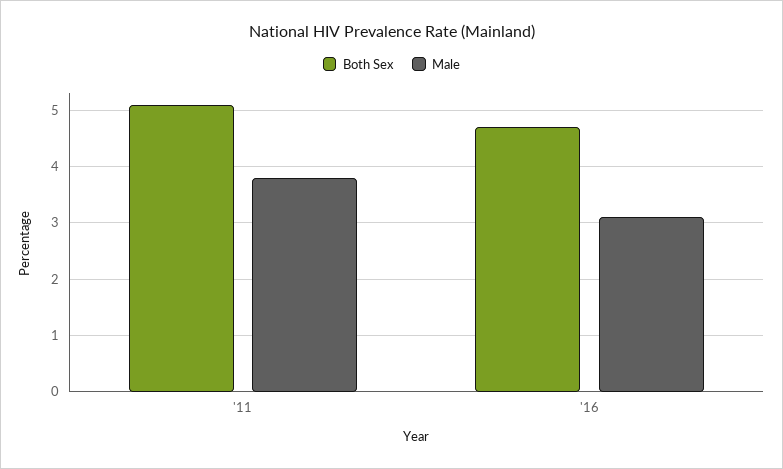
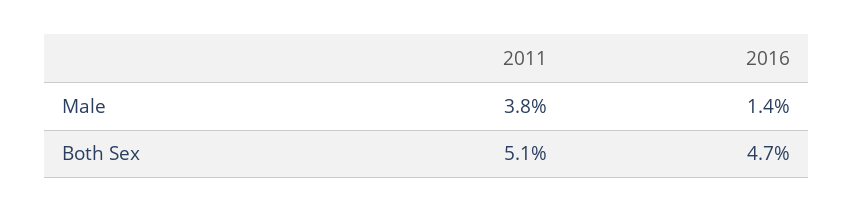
  {
    "Both Sex": {
      "'11": 5.1,
      "'16": 4.7
    },
    "Male": {
      "'11": 3.8,
-     "'16": 3
+     "'16": 1.4
    }
  }

